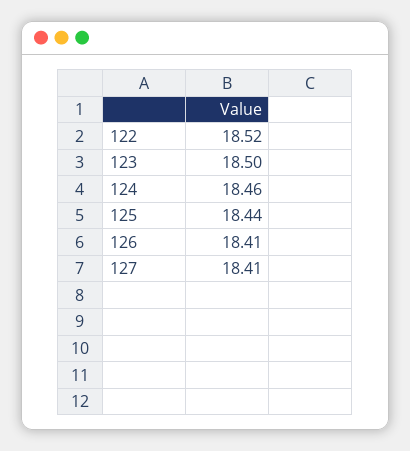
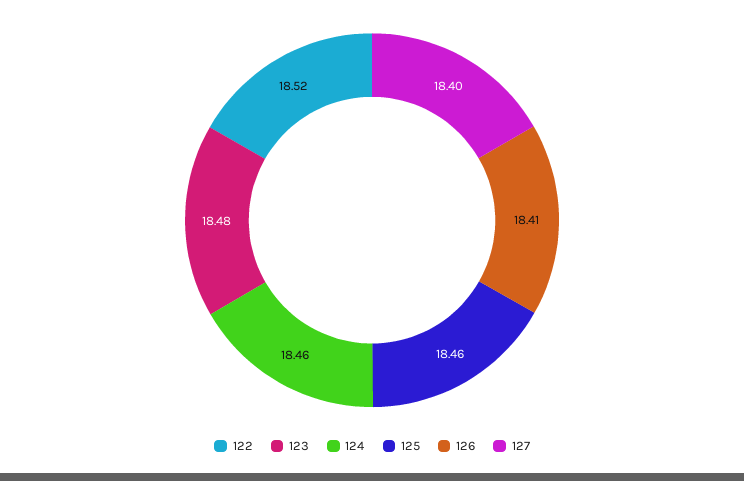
  {
    "122": 18.52,
-   "123": 18.5,
+   "123": 18.48,
    "124": 18.46,
-   "125": 18.44,
+   "125": 18.46,
    "126": 18.41,
-   "127": 18.41
+   "127": 18.4
  }

